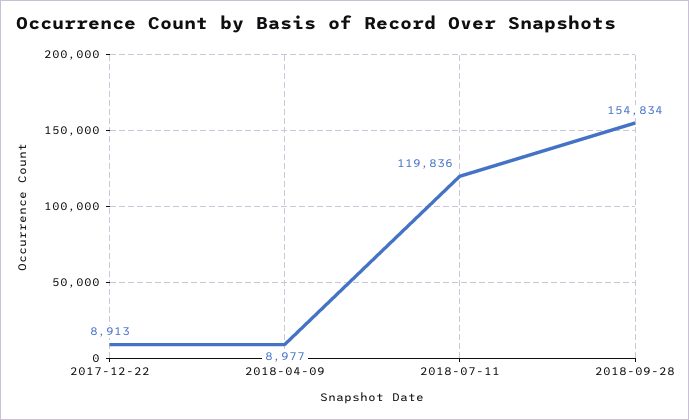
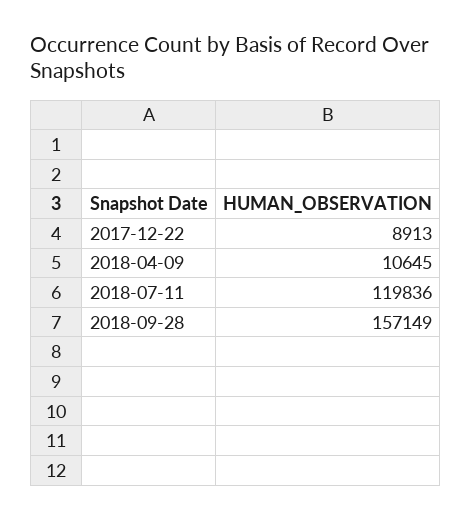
  {
    "2017-12-22": 8913,
-   "2018-04-09": 8977,
+   "2018-04-09": 10645,
    "2018-07-11": 119836,
-   "2018-09-28": 154834
+   "2018-09-28": 157149
  }

